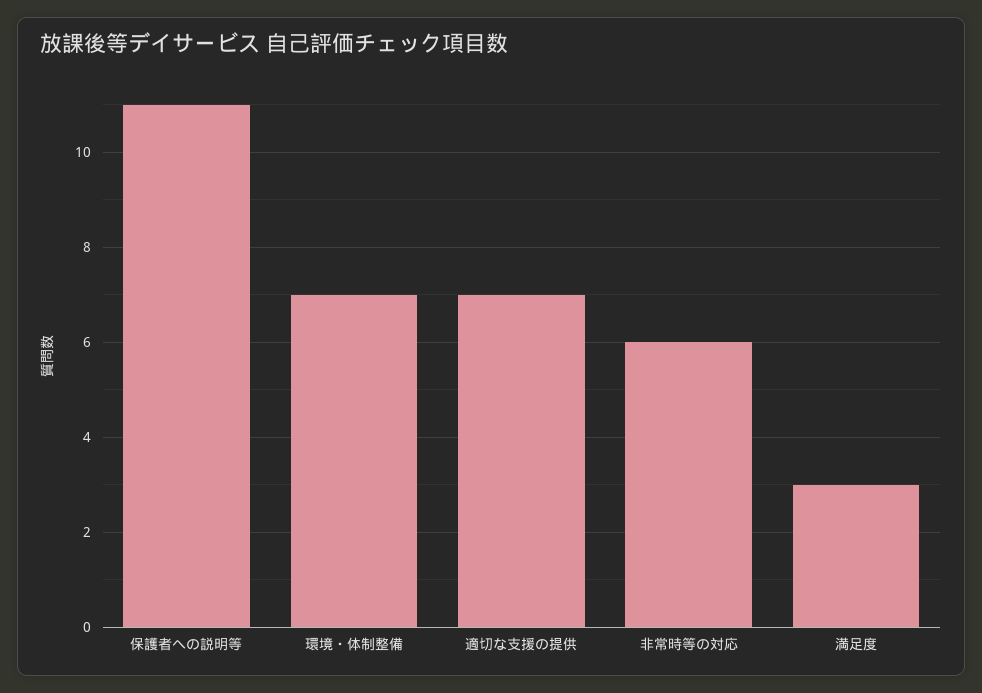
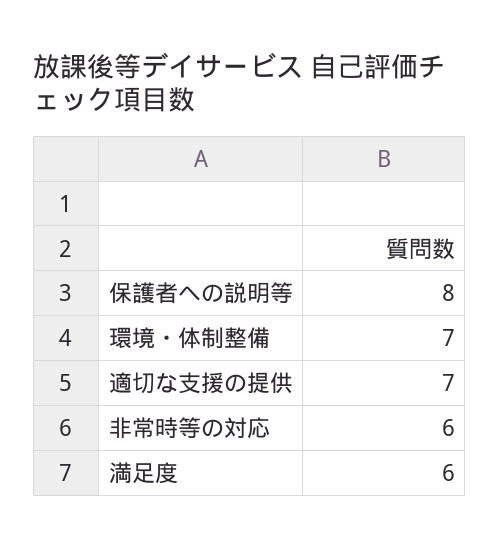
  {
-   "保護者への説明等": 11,
+   "保護者への説明等": 8,
    "環境・体制整備": 7,
    "適切な支援の提供": 7,
    "非常時等の対応": 6,
-   "満足度": 3
+   "満足度": 6
  }

